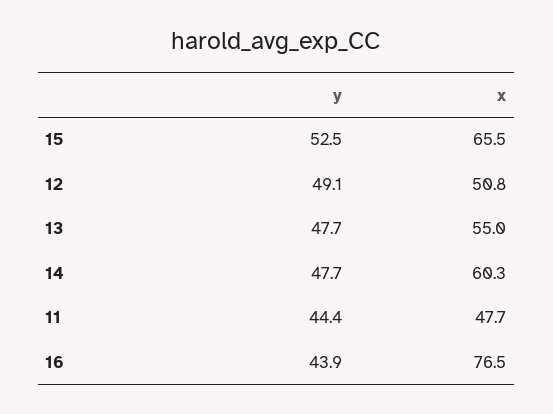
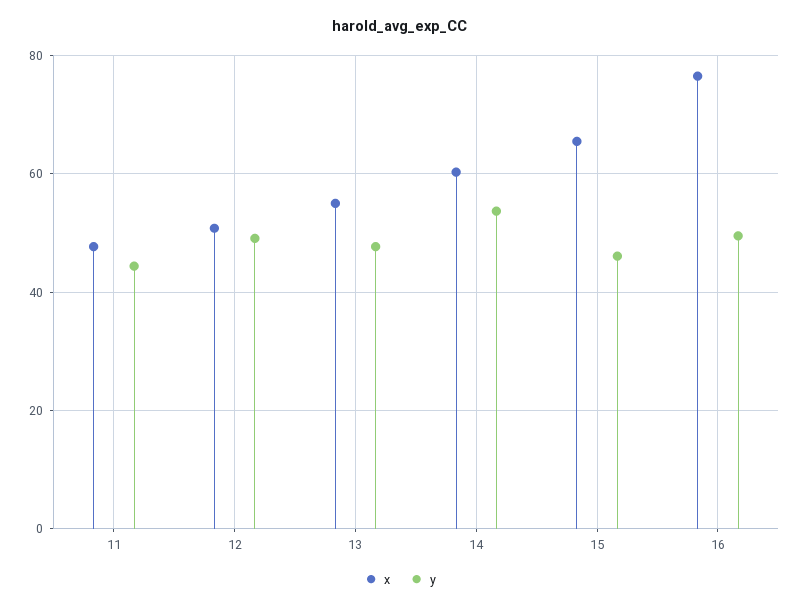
  {
    "y": {
-     "15": 52.5,
+     "15": 46,
      "12": 49.1,
      "13": 47.7,
-     "14": 47.7,
+     "14": 54,
      "11": 44.4,
-     "16": 43.9
+     "16": 50
    },
    "x": {
      "15": 65.5,
      "12": 50.8,
      "13": 55,
      "14": 60.3,
      "11": 47.7,
      "16": 76.5
    }
  }

